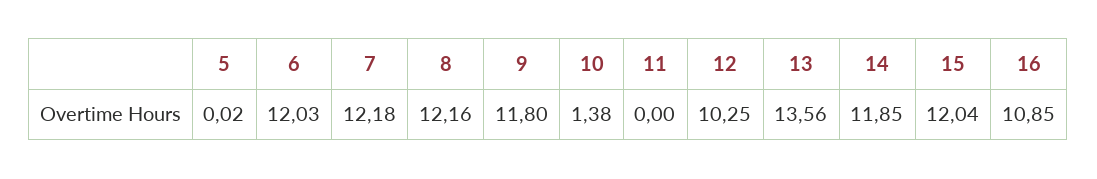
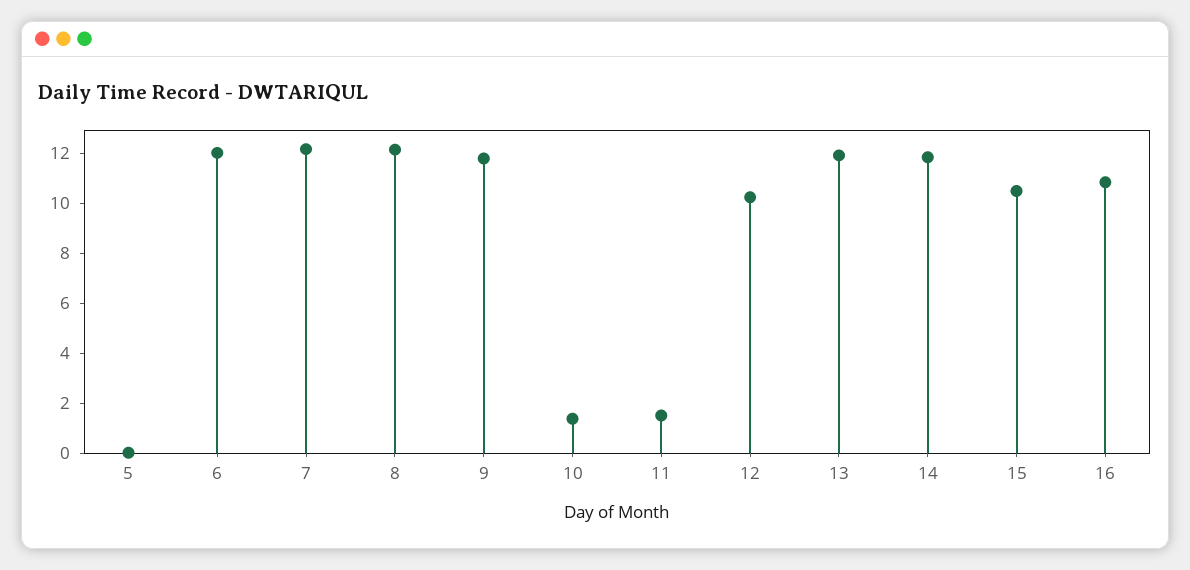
  {
    "5": 0.02,
    "6": 12.03,
    "7": 12.18,
    "8": 12.16,
    "9": 11.8,
    "10": 1.38,
-   "11": 0,
+   "11": 1.5,
    "12": 10.25,
-   "13": 13.56,
+   "13": 12,
    "14": 11.85,
-   "15": 12.04,
+   "15": 10.5,
    "16": 10.85
  }

